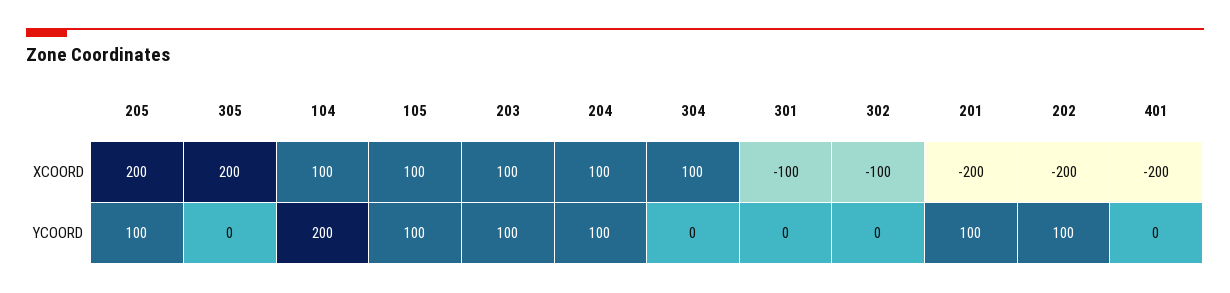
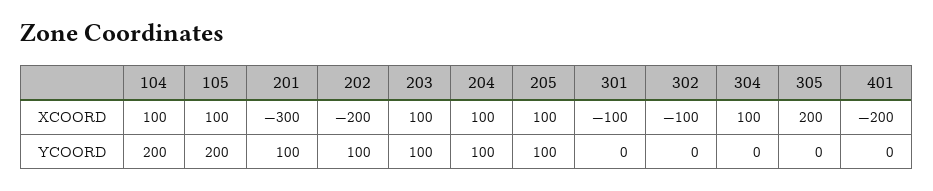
  {
    "205": {
-     "XCOORD": 200,
+     "XCOORD": 100,
      "YCOORD": 100
    },
    "305": {
      "XCOORD": 200,
      "YCOORD": 0
    },
    "104": {
      "XCOORD": 100,
      "YCOORD": 200
    },
    "105": {
      "XCOORD": 100,
-     "YCOORD": 100
+     "YCOORD": 200
    },
    "203": {
      "XCOORD": 100,
      "YCOORD": 100
    },
    "204": {
      "XCOORD": 100,
      "YCOORD": 100
    },
    "304": {
      "XCOORD": 100,
      "YCOORD": 0
    },
    "301": {
      "XCOORD": -100,
      "YCOORD": 0
    },
    "302": {
      "XCOORD": -100,
      "YCOORD": 0
    },
    "201": {
-     "XCOORD": -200,
+     "XCOORD": -300,
      "YCOORD": 100
    },
    "202": {
      "XCOORD": -200,
      "YCOORD": 100
    },
    "401": {
      "XCOORD": -200,
      "YCOORD": 0
    }
  }

